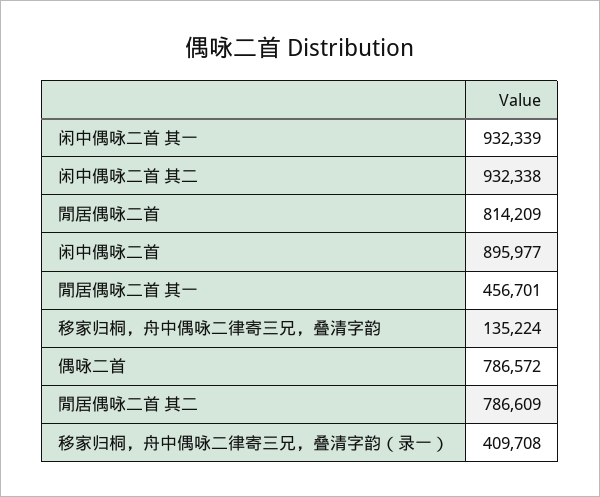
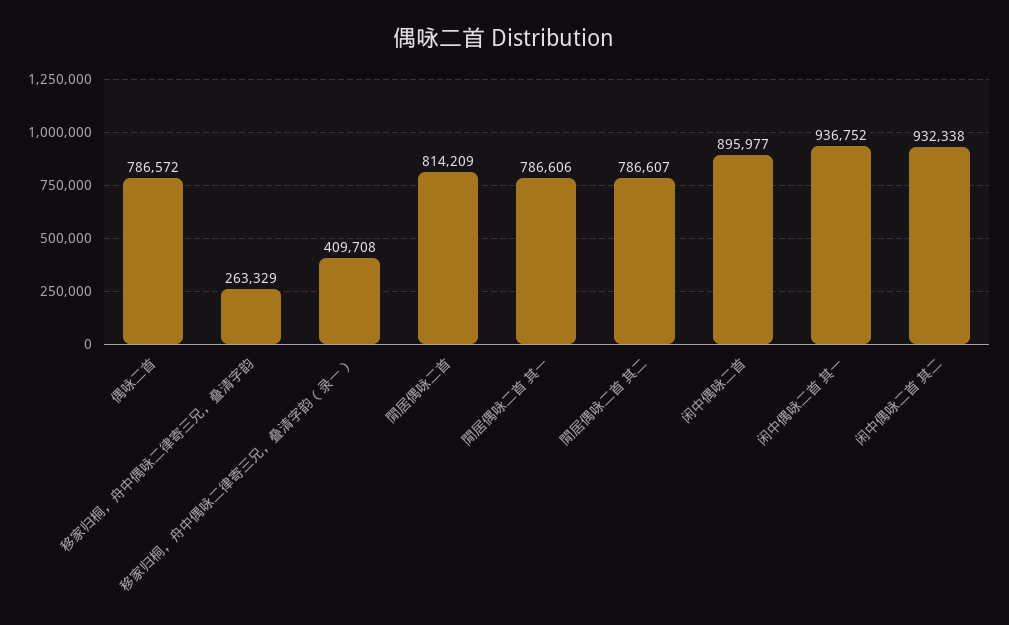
  {
-   "闲中偶咏二首 其一": 932339,
+   "闲中偶咏二首 其一": 936752,
    "闲中偶咏二首 其二": 932338,
    "閒居偶咏二首": 814209,
    "闲中偶咏二首": 895977,
-   "閒居偶咏二首 其一": 456701,
+   "閒居偶咏二首 其一": 786606,
-   "移家归桐，舟中偶咏二律寄三兄，叠清字韵": 135224,
+   "移家归桐，舟中偶咏二律寄三兄，叠清字韵": 263329,
    "偶咏二首": 786572,
-   "閒居偶咏二首 其二": 786609,
+   "閒居偶咏二首 其二": 786607,
    "移家归桐，舟中偶咏二律寄三兄，叠清字韵（录一）": 409708
  }

